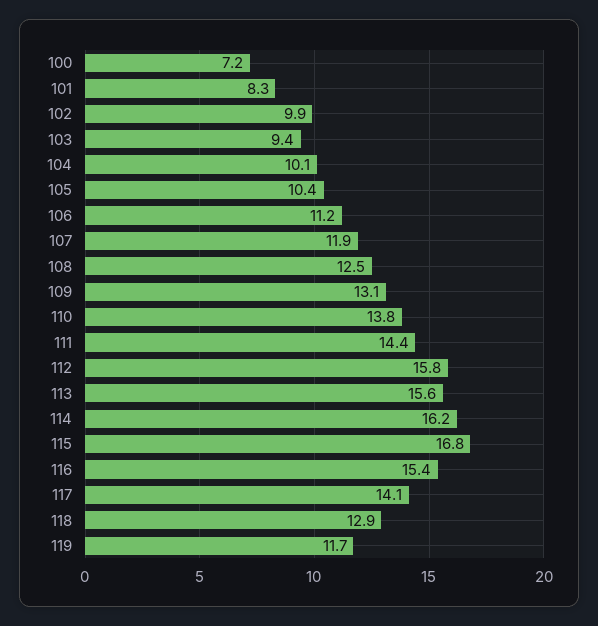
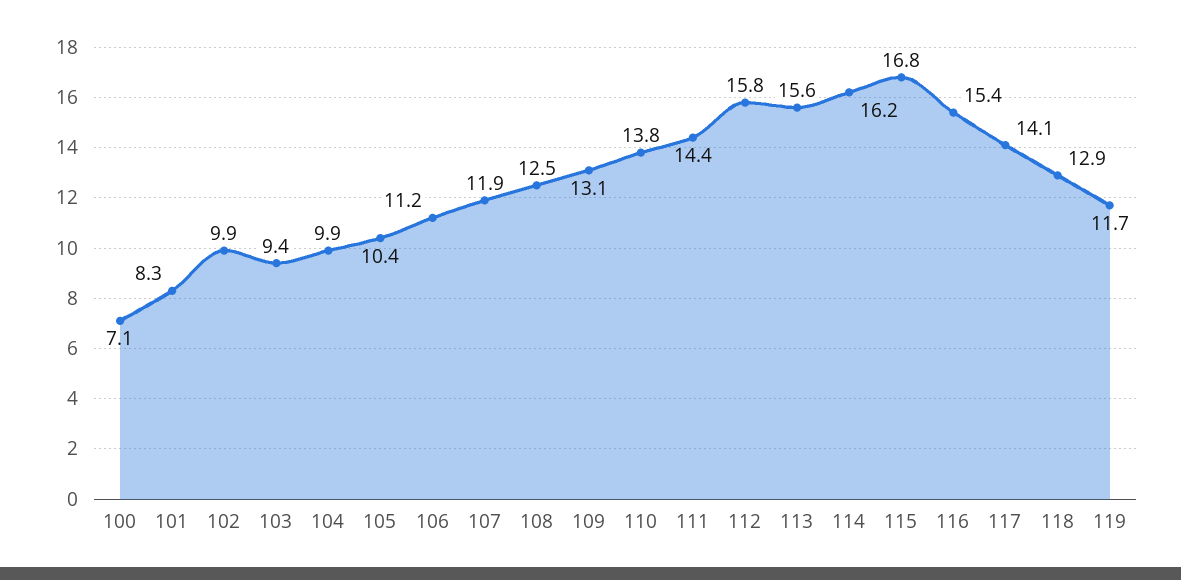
  {
-   "100": 7.2,
+   "100": 7.1,
    "101": 8.3,
    "102": 9.9,
    "103": 9.4,
-   "104": 10.1,
+   "104": 9.9,
    "105": 10.4,
    "106": 11.2,
    "107": 11.9,
    "108": 12.5,
    "109": 13.1,
    "110": 13.8,
    "111": 14.4,
    "112": 15.8,
    "113": 15.6,
    "114": 16.2,
    "115": 16.8,
    "116": 15.4,
    "117": 14.1,
    "118": 12.9,
    "119": 11.7
  }

